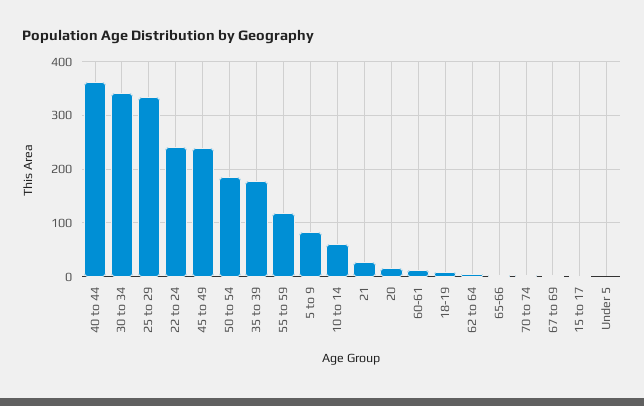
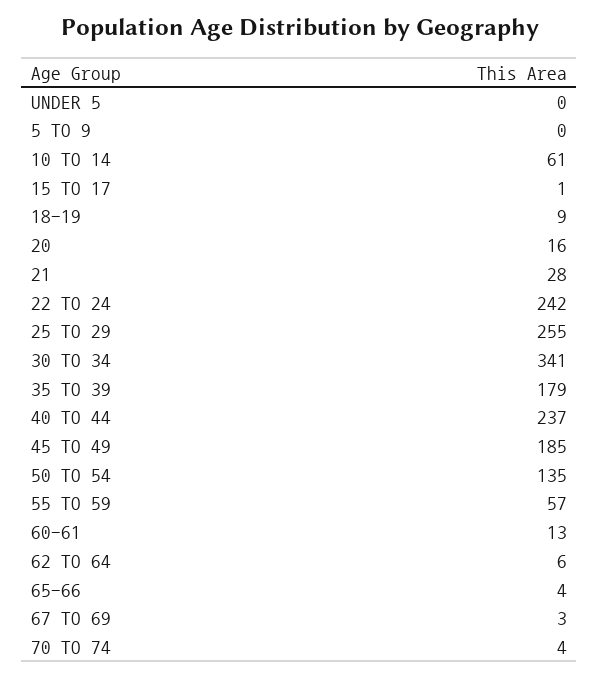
  {
-   "40 to 44": 360,
+   "40 to 44": 237,
    "30 to 34": 341,
-   "25 to 29": 340,
+   "25 to 29": 255,
    "22 to 24": 242,
-   "45 to 49": 240,
+   "45 to 49": 185,
-   "50 to 54": 180,
+   "50 to 54": 135,
    "35 to 39": 179,
-   "55 to 59": 120,
+   "55 to 59": 57,
-   "5 to 9": 80,
+   "5 to 9": 0,
    "10 to 14": 61,
    "21": 28,
    "20": 16,
    "60-61": 13,
    "18-19": 9,
    "62 to 64": 6,
    "65-66": 4,
    "70 to 74": 4,
    "67 to 69": 3,
    "15 to 17": 1,
    "Under 5": 0
  }

